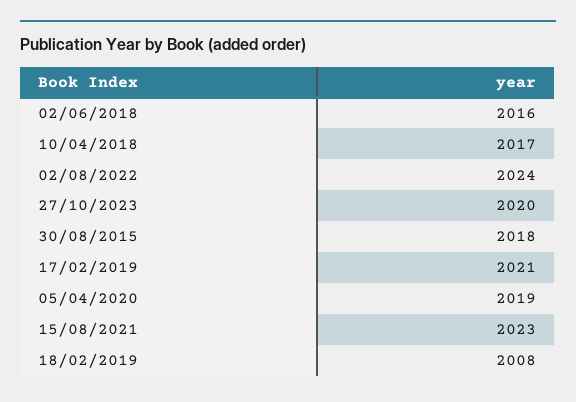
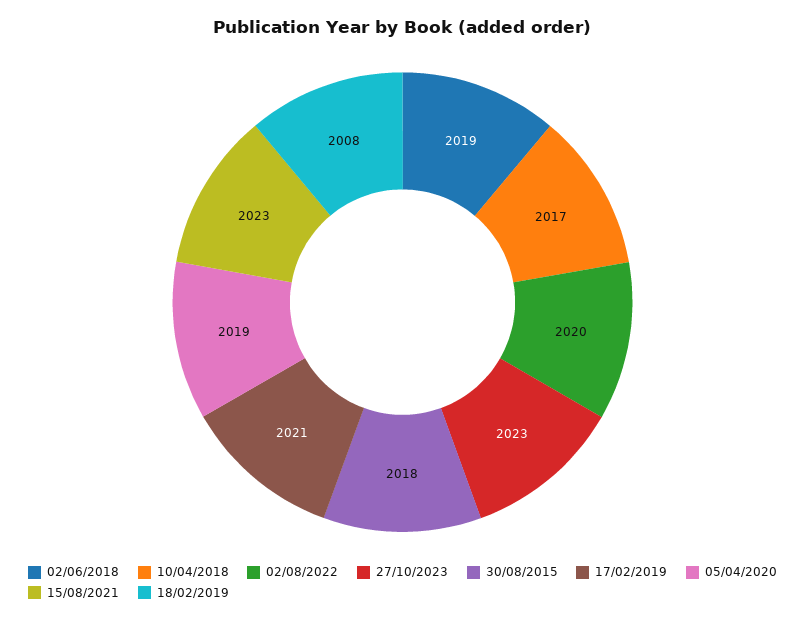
  {
-   "02/06/2018": 2016,
+   "02/06/2018": 2019,
    "10/04/2018": 2017,
-   "02/08/2022": 2024,
+   "02/08/2022": 2020,
-   "27/10/2023": 2020,
+   "27/10/2023": 2023,
    "30/08/2015": 2018,
    "17/02/2019": 2021,
    "05/04/2020": 2019,
    "15/08/2021": 2023,
    "18/02/2019": 2008
  }

